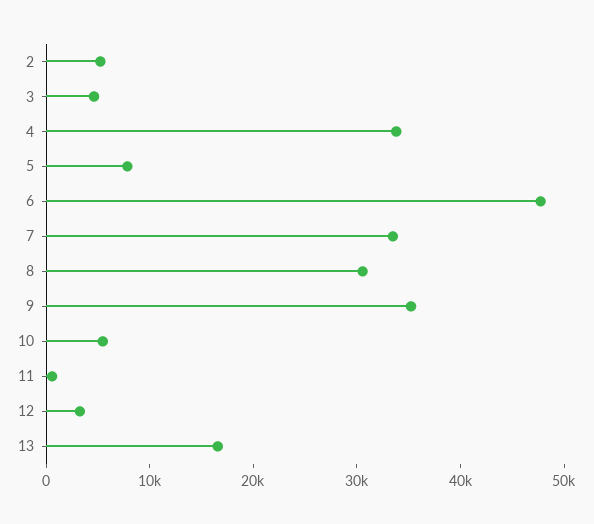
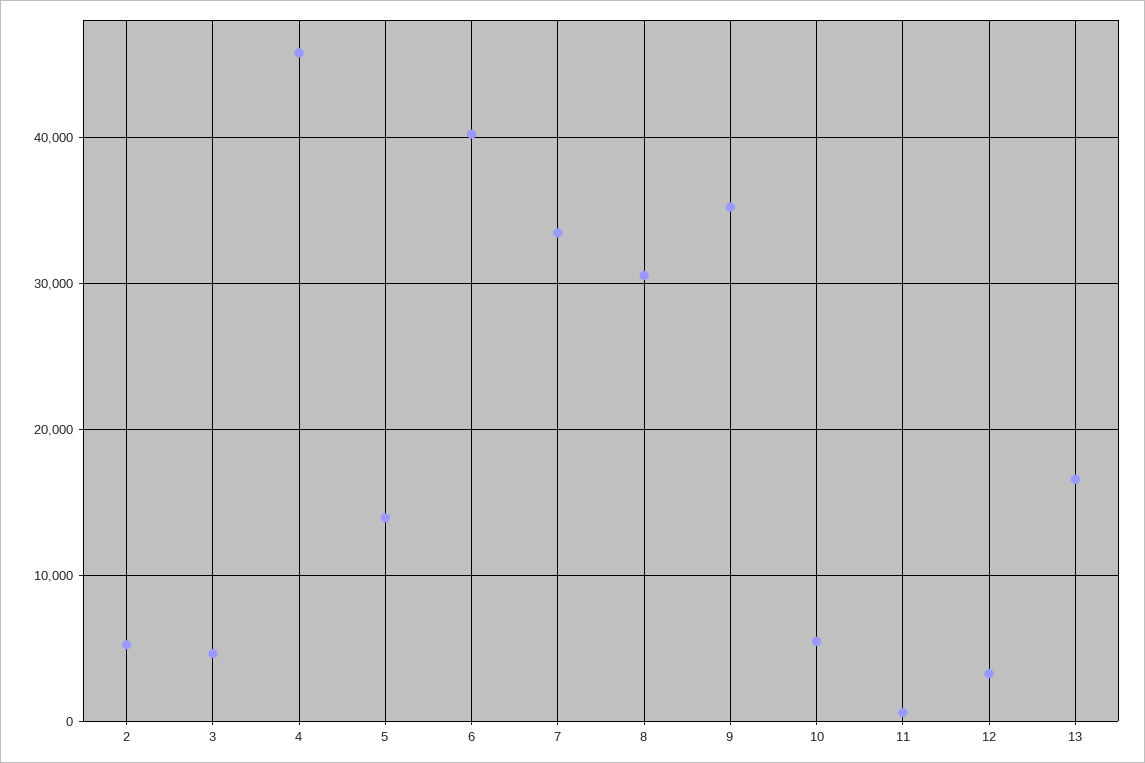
  {
    "2": 5000,
    "3": 5000,
-   "4": 34000,
+   "4": 46000,
-   "5": 8000,
+   "5": 14000,
-   "6": 48000,
+   "6": 40000,
    "7": 33000,
    "8": 31000,
    "9": 35000,
    "10": 5000,
    "11": 1000,
    "12": 3000,
    "13": 17000
  }

